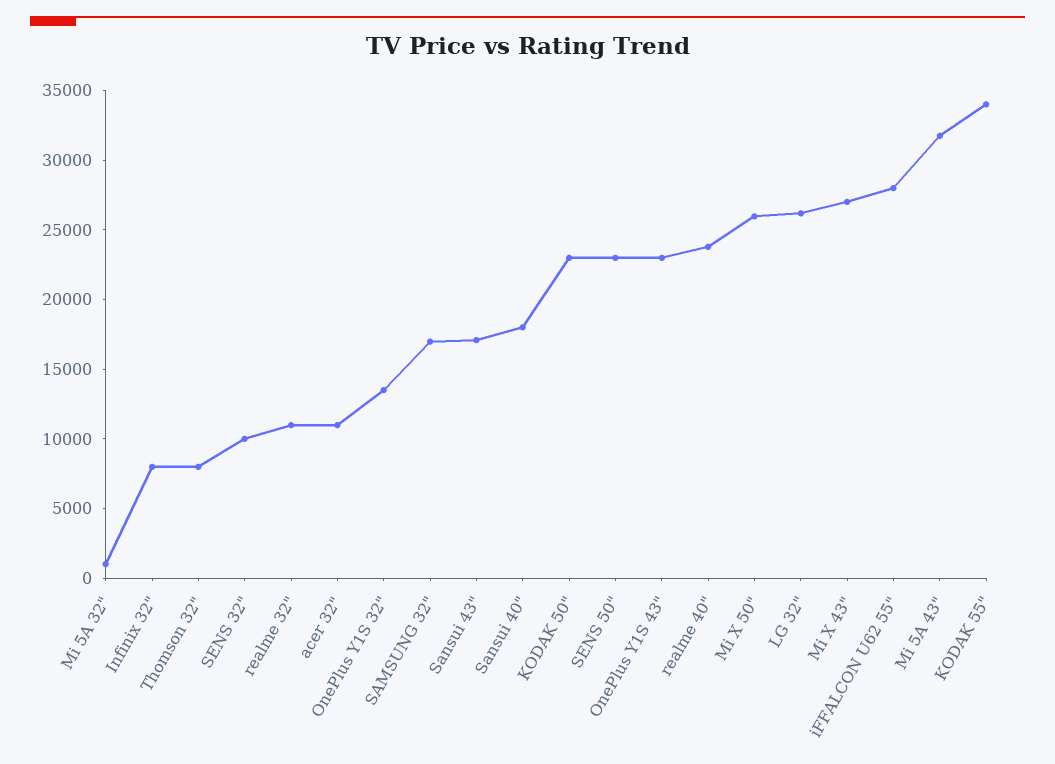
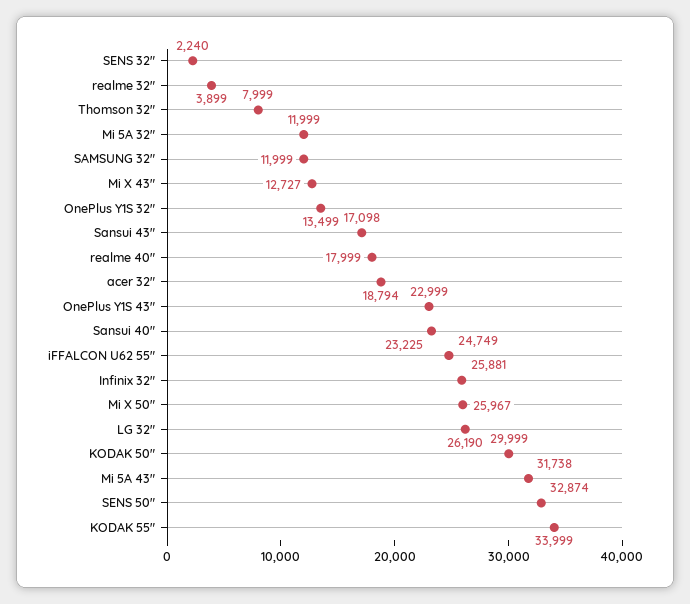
  {
-   "Mi 5A 32\"": 1000,
+   "Mi 5A 32\"": 11999,
-   "Infinix 32\"": 8000,
+   "Infinix 32\"": 25881,
    "Thomson 32\"": 7999,
-   "SENS 32\"": 10000,
+   "SENS 32\"": 2240,
-   "realme 32\"": 11000,
+   "realme 32\"": 3899,
-   "acer 32\"": 11000,
+   "acer 32\"": 18794,
    "OnePlus Y1S 32\"": 13499,
-   "SAMSUNG 32\"": 17000,
+   "SAMSUNG 32\"": 11999,
    "Sansui 43\"": 17098,
-   "Sansui 40\"": 18000,
+   "Sansui 40\"": 23225,
-   "KODAK 50\"": 23000,
+   "KODAK 50\"": 29999,
-   "SENS 50\"": 23000,
+   "SENS 50\"": 32874,
    "OnePlus Y1S 43\"": 22999,
-   "realme 40\"": 24000,
+   "realme 40\"": 17999,
    "Mi X 50\"": 25967,
    "LG 32\"": 26190,
-   "Mi X 43\"": 27000,
+   "Mi X 43\"": 12727,
-   "iFFALCON U62 55\"": 28000,
+   "iFFALCON U62 55\"": 24749,
    "Mi 5A 43\"": 31738,
    "KODAK 55\"": 33999
  }

